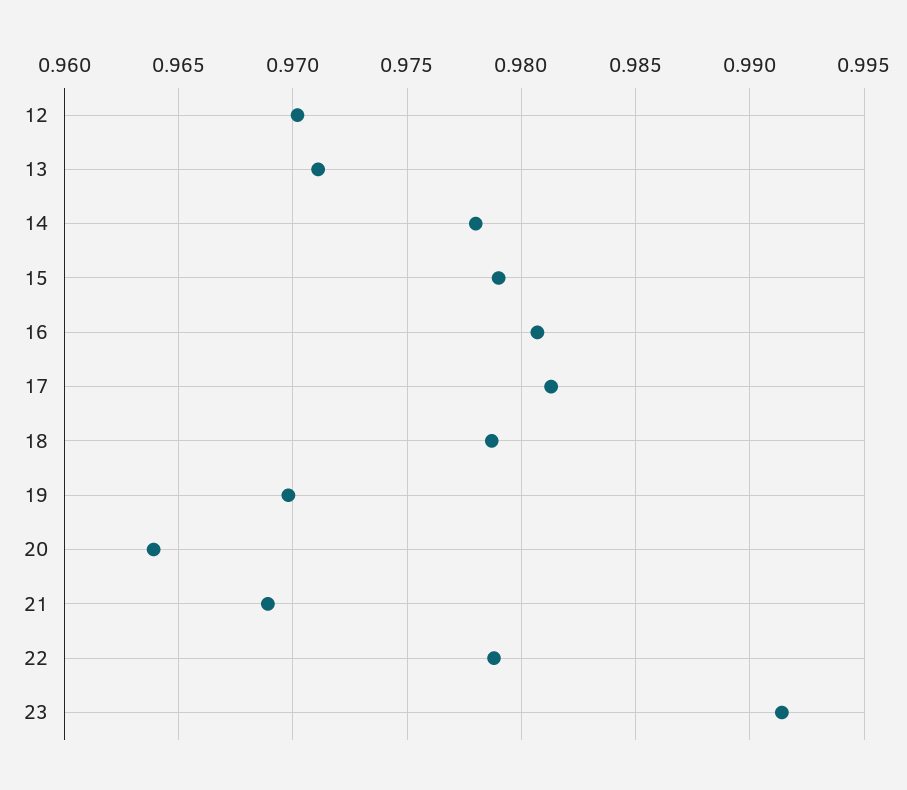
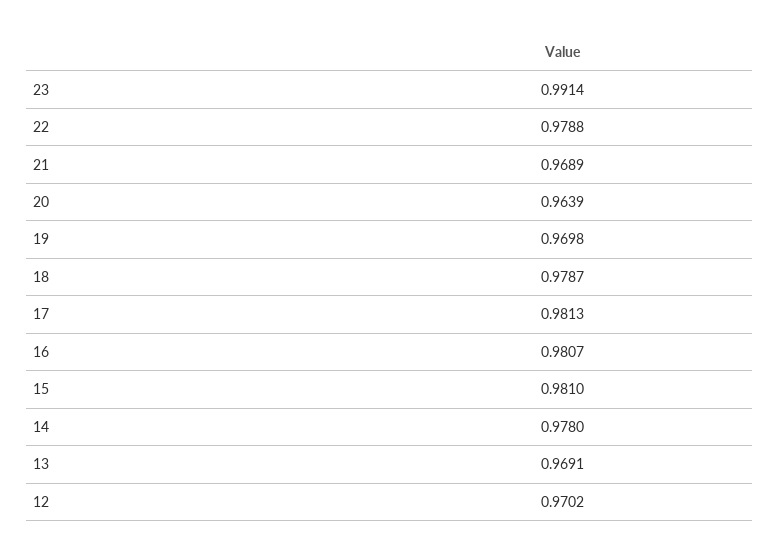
  {
    "12": 0.9702,
-   "13": 0.971,
+   "13": 0.9691,
    "14": 0.978,
-   "15": 0.979,
+   "15": 0.981,
    "16": 0.9807,
    "17": 0.9813,
    "18": 0.9787,
    "19": 0.9698,
    "20": 0.9639,
    "21": 0.9689,
    "22": 0.9788,
    "23": 0.9914
  }

